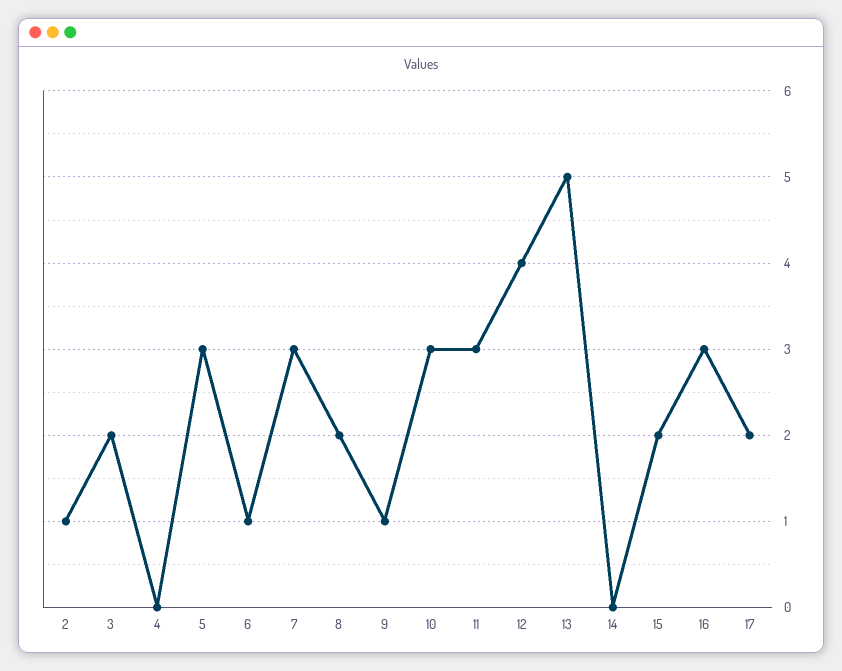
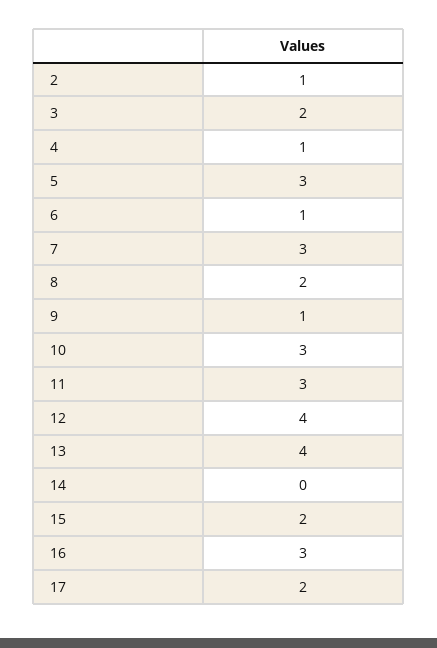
  {
    "2": 1,
    "3": 2,
-   "4": 0,
+   "4": 1,
    "5": 3,
    "6": 1,
    "7": 3,
    "8": 2,
    "9": 1,
    "10": 3,
    "11": 3,
    "12": 4,
-   "13": 5,
+   "13": 4,
    "14": 0,
    "15": 2,
    "16": 3,
    "17": 2
  }

